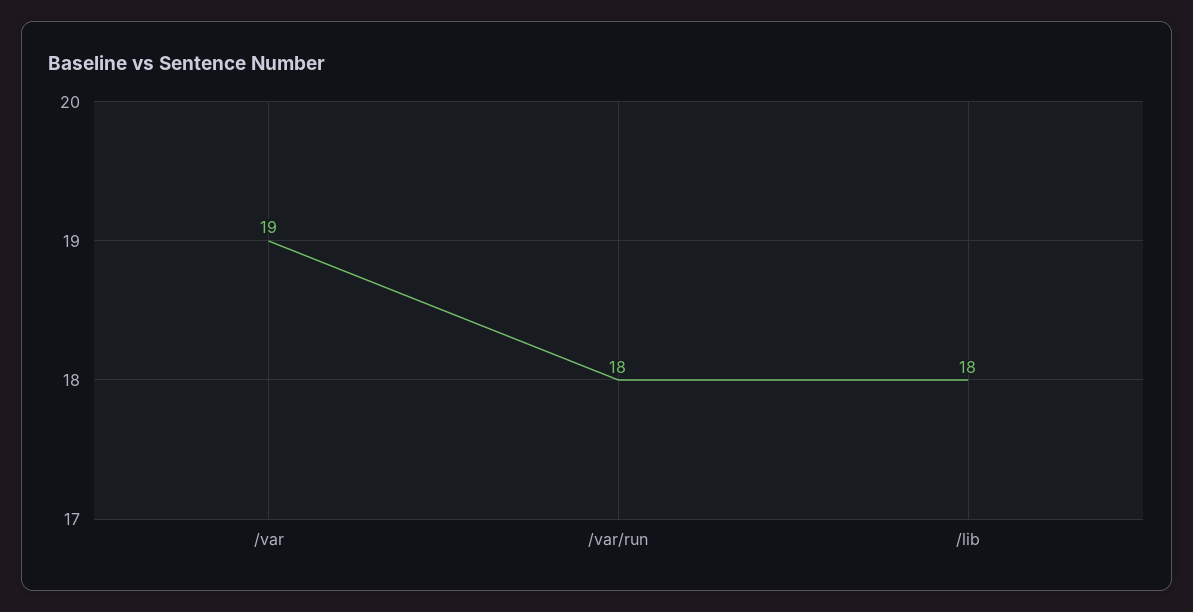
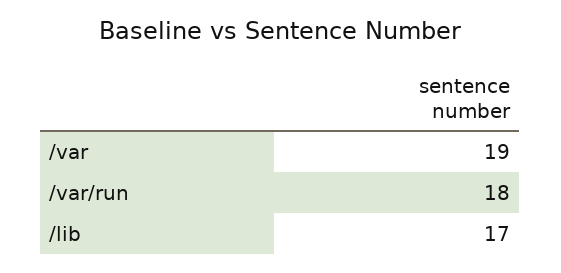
  {
    "/var": 19,
    "/var/run": 18,
-   "/lib": 18
+   "/lib": 17
  }

